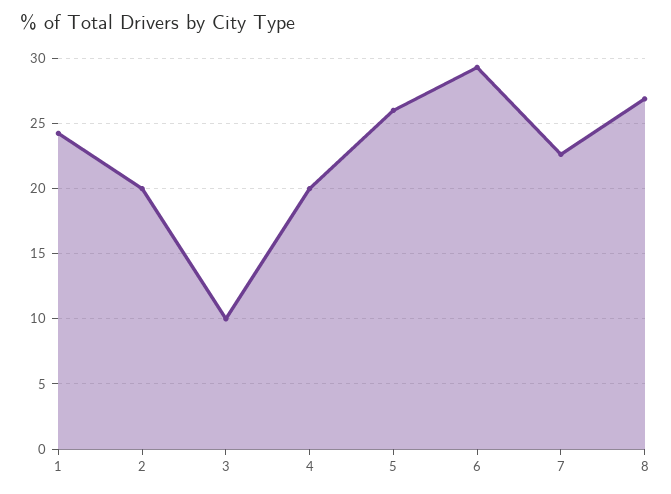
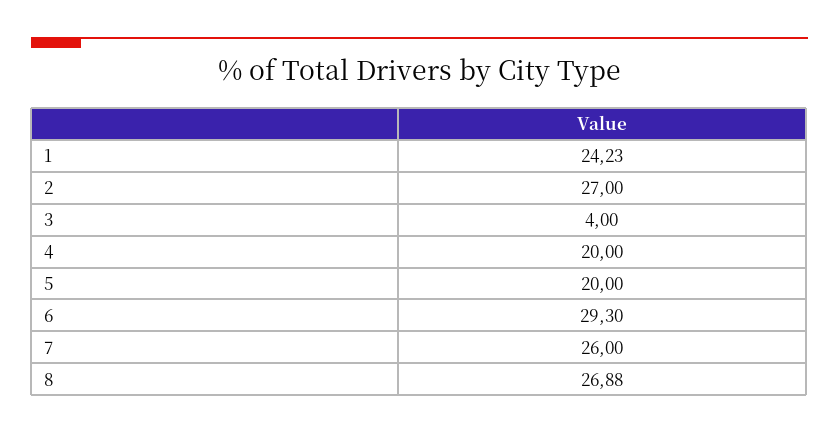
  {
    "1": 24.23,
-   "2": 20,
+   "2": 27,
-   "3": 10,
+   "3": 4,
    "4": 20,
-   "5": 26,
+   "5": 20,
    "6": 29.3,
-   "7": 22.5,
+   "7": 26,
    "8": 26.88
  }

